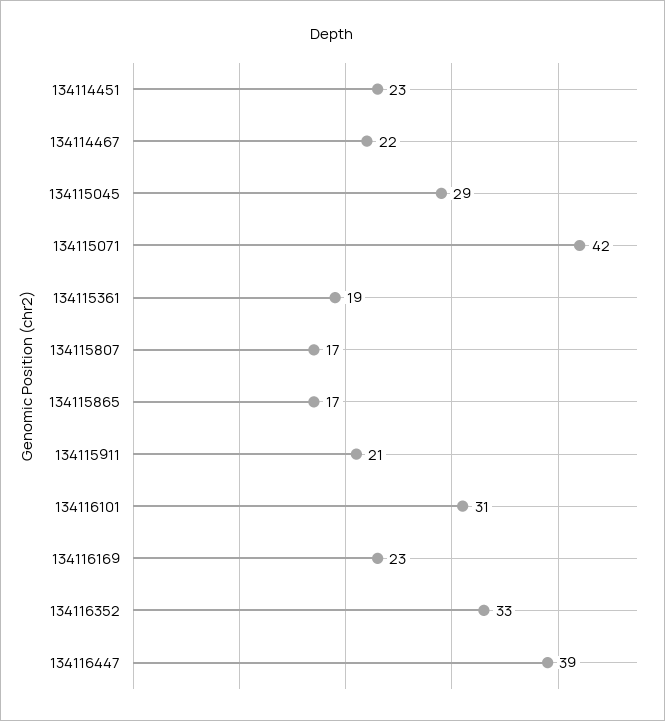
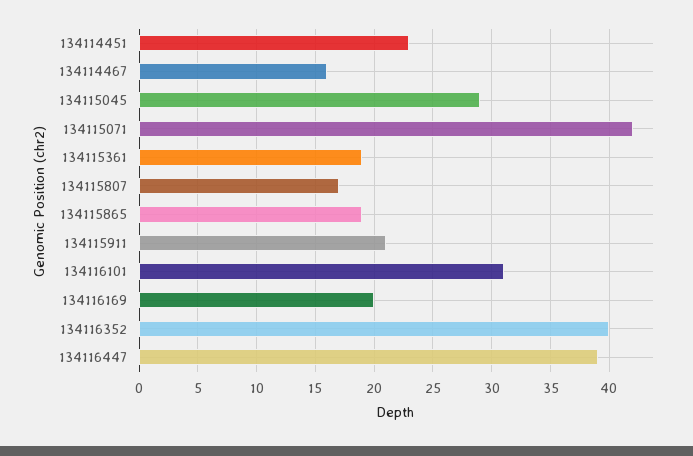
  {
    "134114451": 23,
-   "134114467": 22,
+   "134114467": 16,
    "134115045": 29,
    "134115071": 42,
    "134115361": 19,
    "134115807": 17,
-   "134115865": 17,
+   "134115865": 19,
    "134115911": 21,
    "134116101": 31,
-   "134116169": 23,
+   "134116169": 20,
-   "134116352": 33,
+   "134116352": 40,
    "134116447": 39
  }

